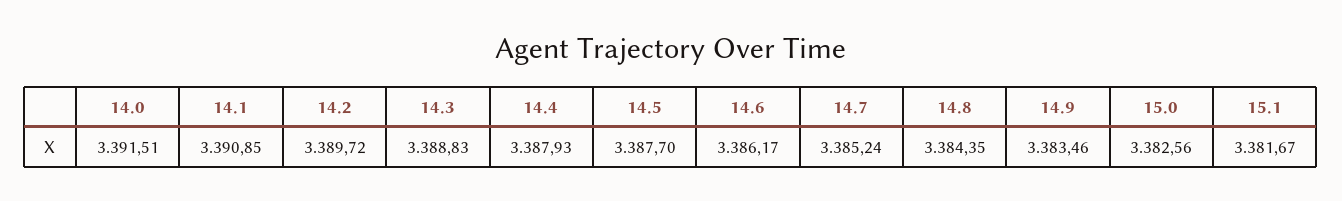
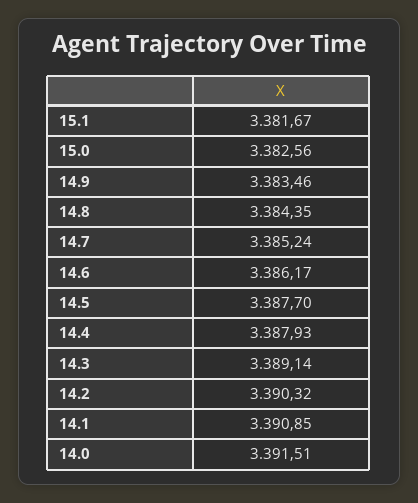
  {
    "14.0": 3391.51,
    "14.1": 3390.85,
-   "14.2": 3389.72,
+   "14.2": 3390.32,
-   "14.3": 3388.83,
+   "14.3": 3389.14,
    "14.4": 3387.93,
    "14.5": 3387.7,
    "14.6": 3386.17,
    "14.7": 3385.24,
    "14.8": 3384.35,
    "14.9": 3383.46,
    "15.0": 3382.56,
    "15.1": 3381.67
  }

